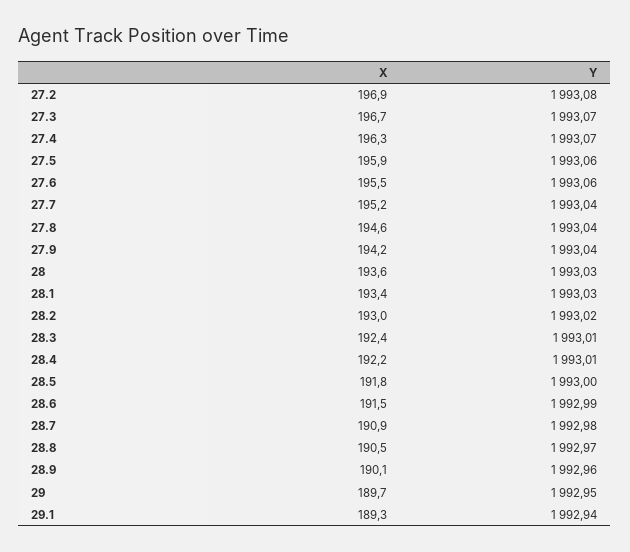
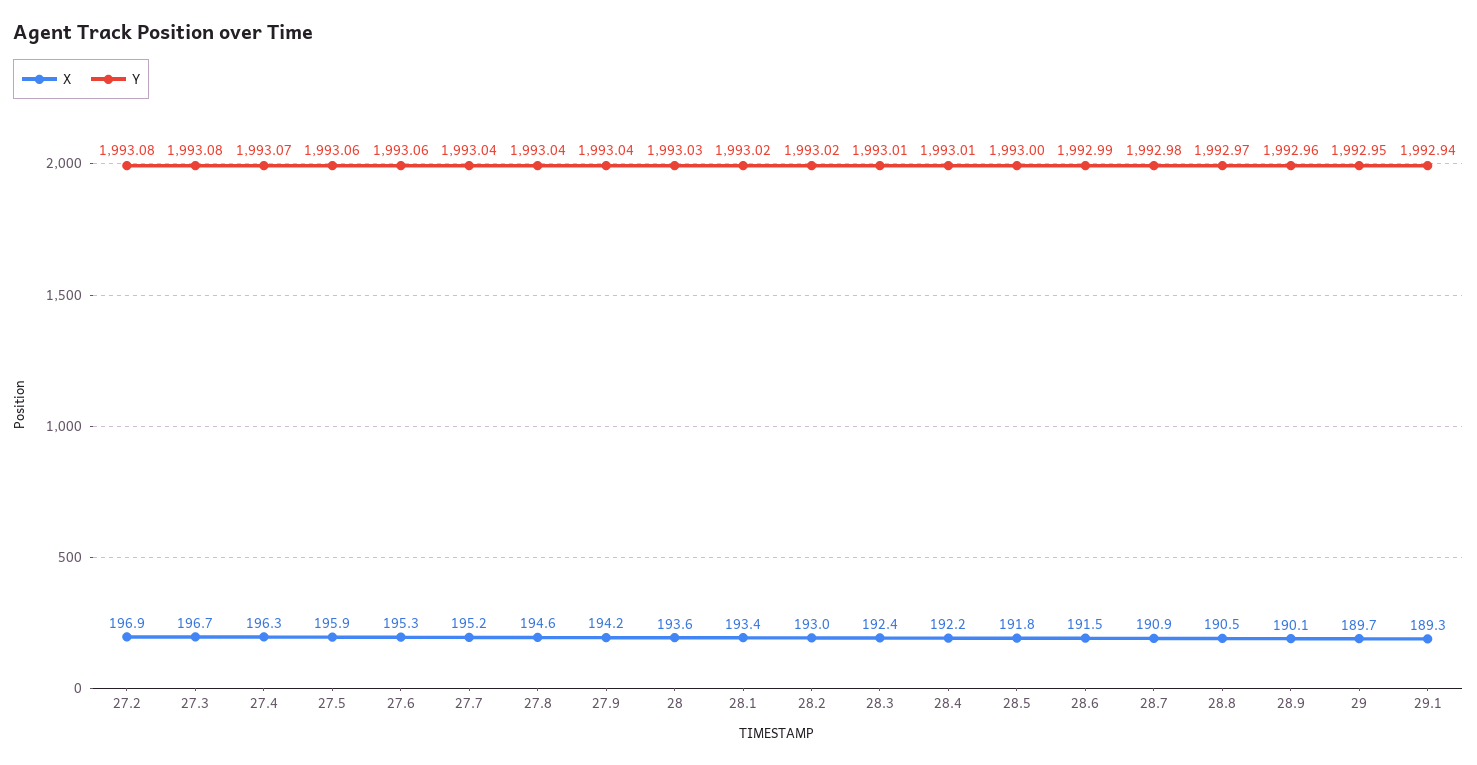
  {
    "X": {
      "27.2": 196.9,
      "27.3": 196.7,
      "27.4": 196.3,
      "27.5": 195.9,
-     "27.6": 195.5,
+     "27.6": 195.3,
      "27.7": 195.2,
      "27.8": 194.6,
      "27.9": 194.2,
      "28": 193.6,
      "28.1": 193.4,
      "28.2": 193,
      "28.3": 192.4,
      "28.4": 192.2,
      "28.5": 191.8,
      "28.6": 191.5,
      "28.7": 190.9,
      "28.8": 190.5,
      "28.9": 190.1,
      "29": 189.7,
      "29.1": 189.3
    },
    "Y": {
      "27.2": 1993.08,
-     "27.3": 1993.07,
+     "27.3": 1993.08,
      "27.4": 1993.07,
      "27.5": 1993.06,
      "27.6": 1993.06,
      "27.7": 1993.04,
      "27.8": 1993.04,
      "27.9": 1993.04,
      "28": 1993.03,
-     "28.1": 1993.03,
+     "28.1": 1993.02,
      "28.2": 1993.02,
      "28.3": 1993.01,
      "28.4": 1993.01,
      "28.5": 1993,
      "28.6": 1992.99,
      "28.7": 1992.98,
      "28.8": 1992.97,
      "28.9": 1992.96,
      "29": 1992.95,
      "29.1": 1992.94
    }
  }

